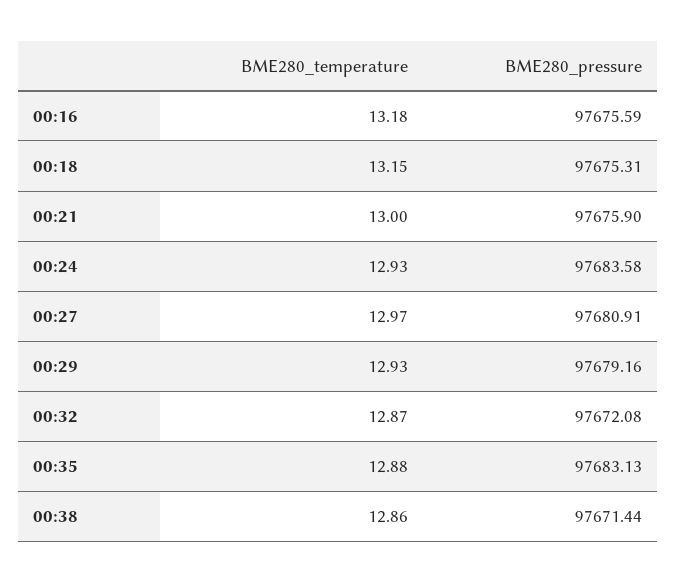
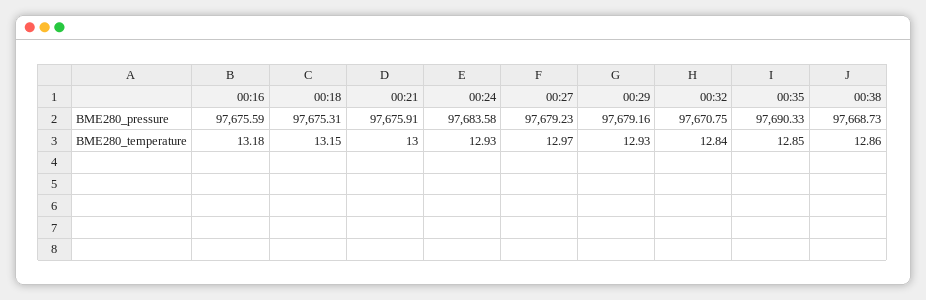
  {
    "BME280_temperature": {
      "00:16": 13.18,
      "00:18": 13.15,
      "00:21": 13,
      "00:24": 12.93,
      "00:27": 12.97,
      "00:29": 12.93,
-     "00:32": 12.87,
+     "00:32": 12.84,
-     "00:35": 12.88,
+     "00:35": 12.85,
      "00:38": 12.86
    },
    "BME280_pressure": {
      "00:16": 97675.59,
      "00:18": 97675.31,
-     "00:21": 97675.9,
+     "00:21": 97675.91,
      "00:24": 97683.58,
-     "00:27": 97680.91,
+     "00:27": 97679.23,
      "00:29": 97679.16,
-     "00:32": 97672.08,
+     "00:32": 97670.75,
-     "00:35": 97683.13,
+     "00:35": 97690.33,
-     "00:38": 97671.44
+     "00:38": 97668.73
    }
  }

